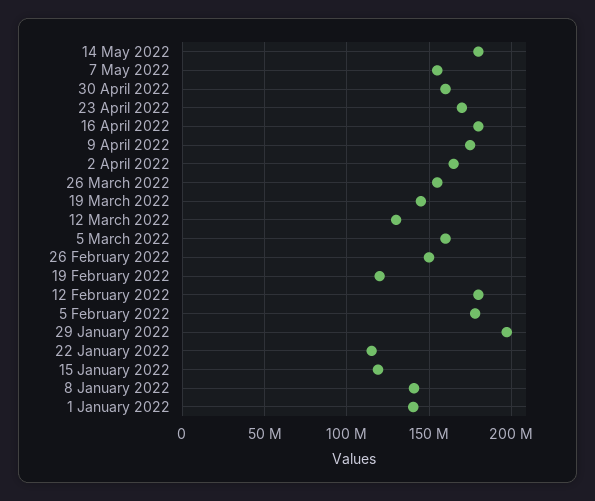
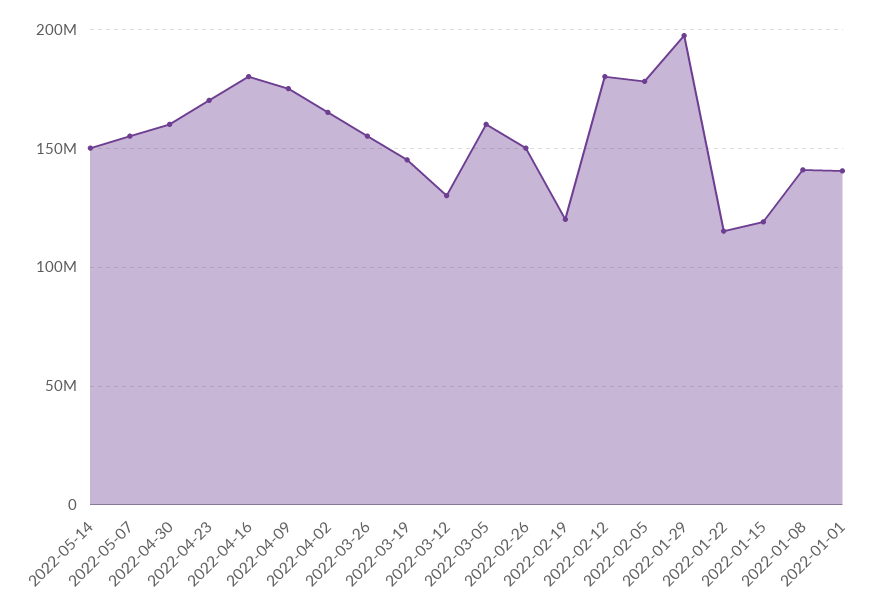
  {
-   "14 May 2022": 180000000,
+   "14 May 2022": 150000000,
    "7 May 2022": 155000000,
    "30 April 2022": 160000000,
    "23 April 2022": 170000000,
    "16 April 2022": 180000000,
    "9 April 2022": 175000000,
    "2 April 2022": 165000000,
    "26 March 2022": 155000000,
    "19 March 2022": 145000000,
    "12 March 2022": 130000000,
    "5 March 2022": 160000000,
    "26 February 2022": 150000000,
    "19 February 2022": 120000000,
    "12 February 2022": 180000000,
    "5 February 2022": 180000000,
    "29 January 2022": 195000000,
    "22 January 2022": 115000000,
    "15 January 2022": 120000000,
    "8 January 2022": 140000000,
    "1 January 2022": 140000000
  }

